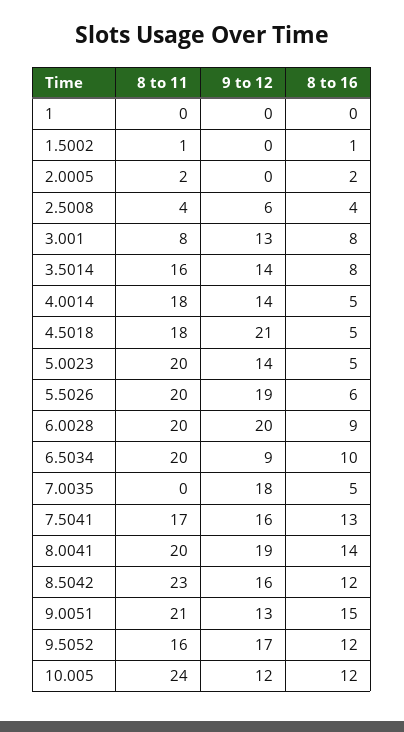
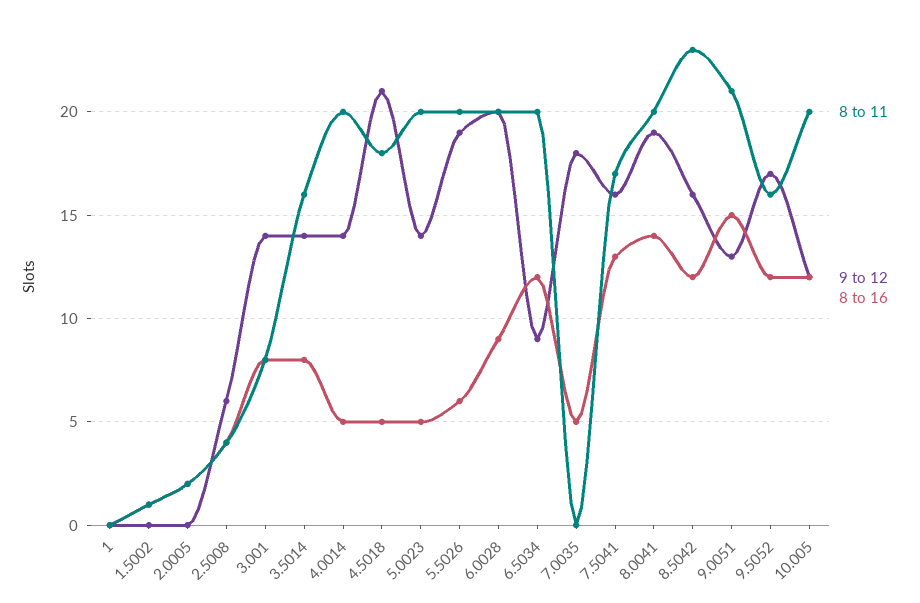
  {
    "8 to 11": {
      "1": 0,
      "1.5002": 1,
      "2.0005": 2,
      "2.5008": 4,
      "3.001": 8,
      "3.5014": 16,
-     "4.0014": 18,
+     "4.0014": 20,
      "4.5018": 18,
      "5.0023": 20,
      "5.5026": 20,
      "6.0028": 20,
      "6.5034": 20,
      "7.0035": 0,
      "7.5041": 17,
      "8.0041": 20,
      "8.5042": 23,
      "9.0051": 21,
      "9.5052": 16,
-     "10.005": 24
+     "10.005": 20
    },
    "9 to 12": {
      "1": 0,
      "1.5002": 0,
      "2.0005": 0,
      "2.5008": 6,
-     "3.001": 13,
+     "3.001": 14,
      "3.5014": 14,
      "4.0014": 14,
      "4.5018": 21,
      "5.0023": 14,
      "5.5026": 19,
      "6.0028": 20,
      "6.5034": 9,
      "7.0035": 18,
      "7.5041": 16,
      "8.0041": 19,
      "8.5042": 16,
      "9.0051": 13,
      "9.5052": 17,
      "10.005": 12
    },
    "8 to 16": {
      "1": 0,
      "1.5002": 1,
      "2.0005": 2,
      "2.5008": 4,
      "3.001": 8,
      "3.5014": 8,
      "4.0014": 5,
      "4.5018": 5,
      "5.0023": 5,
      "5.5026": 6,
      "6.0028": 9,
-     "6.5034": 10,
+     "6.5034": 12,
      "7.0035": 5,
      "7.5041": 13,
      "8.0041": 14,
      "8.5042": 12,
      "9.0051": 15,
      "9.5052": 12,
      "10.005": 12
    }
  }

